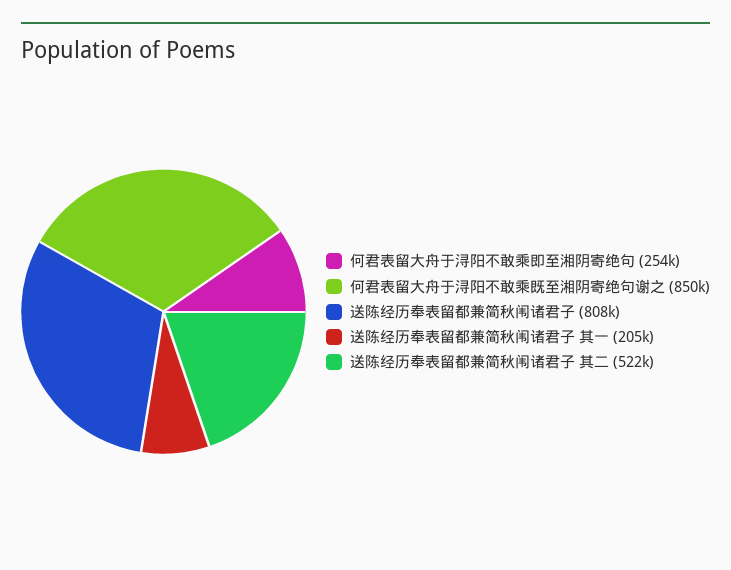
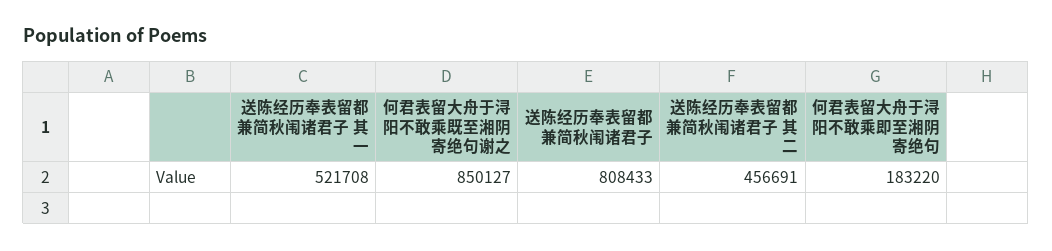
  {
-   "何君表留大舟于浔阳不敢乘即至湘阴寄绝句": 254000,
+   "何君表留大舟于浔阳不敢乘即至湘阴寄绝句": 183220,
    "何君表留大舟于浔阳不敢乘既至湘阴寄绝句谢之": 850127,
    "送陈经历奉表留都兼简秋闱诸君子": 808433,
-   "送陈经历奉表留都兼简秋闱诸君子 其一": 205000,
+   "送陈经历奉表留都兼简秋闱诸君子 其一": 521708,
-   "送陈经历奉表留都兼简秋闱诸君子 其二": 522000
+   "送陈经历奉表留都兼简秋闱诸君子 其二": 456691
  }

